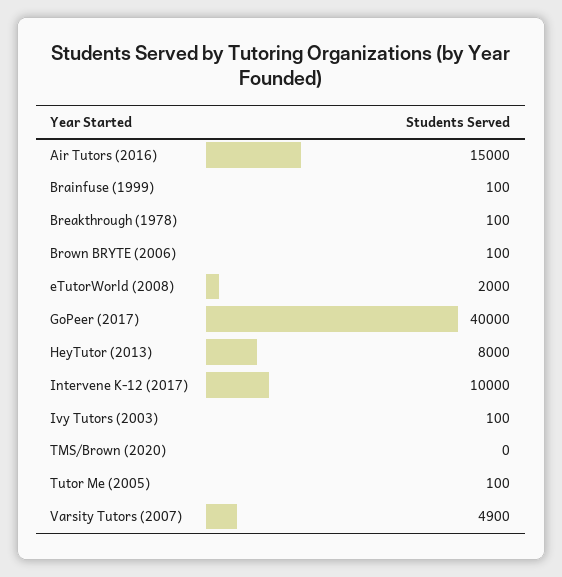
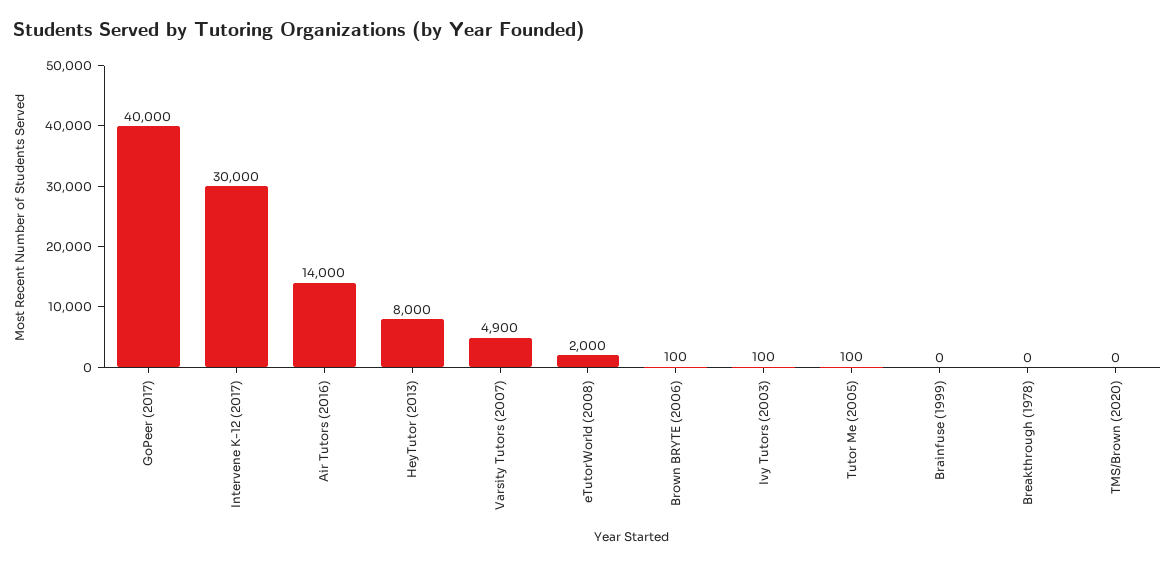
  {
-   "Air Tutors (2016)": 15000,
+   "Air Tutors (2016)": 14000,
-   "Brainfuse (1999)": 100,
+   "Brainfuse (1999)": 0,
-   "Breakthrough (1978)": 100,
+   "Breakthrough (1978)": 0,
    "Brown BRYTE (2006)": 100,
    "eTutorWorld (2008)": 2000,
    "GoPeer (2017)": 40000,
    "HeyTutor (2013)": 8000,
-   "Intervene K-12 (2017)": 10000,
+   "Intervene K-12 (2017)": 30000,
    "Ivy Tutors (2003)": 100,
    "TMS/Brown (2020)": 0,
    "Tutor Me (2005)": 100,
    "Varsity Tutors (2007)": 4900
  }

